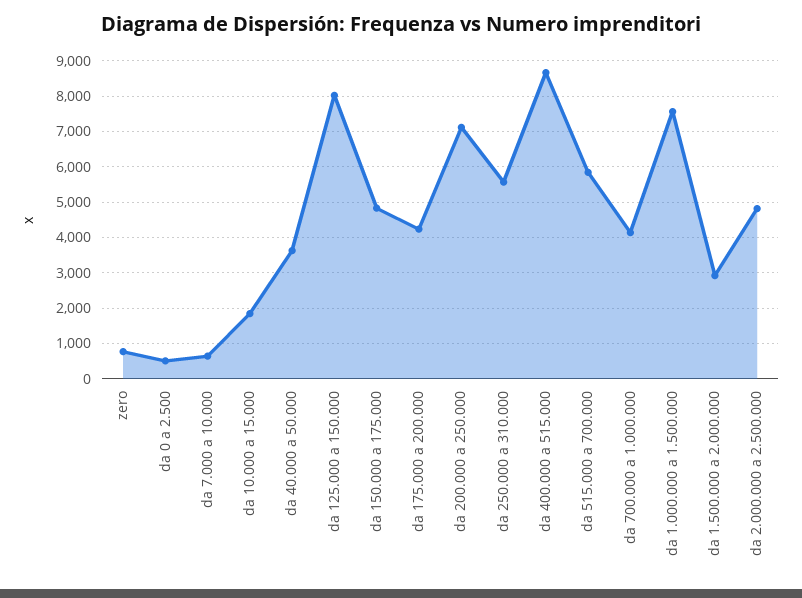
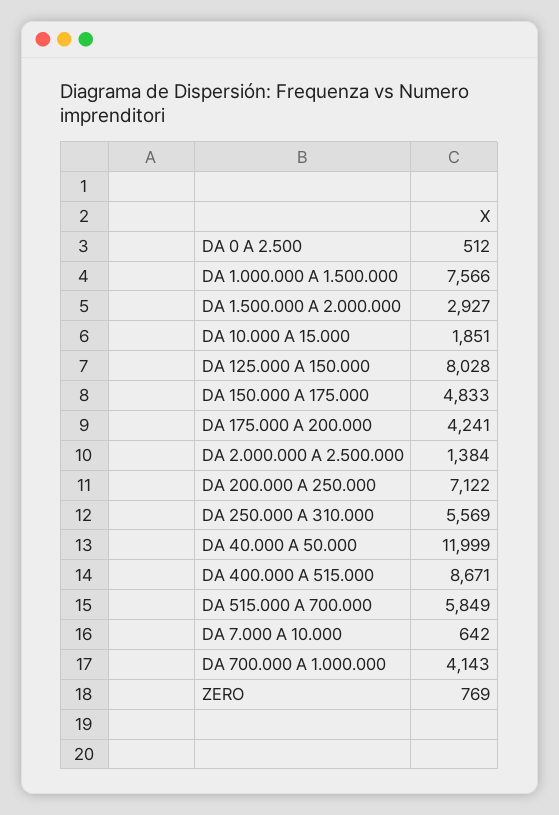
  {
    "zero": 769,
    "da 0 a 2.500": 512,
    "da 7.000 a 10.000": 642,
    "da 10.000 a 15.000": 1851,
-   "da 40.000 a 50.000": 3600,
+   "da 40.000 a 50.000": 11999,
    "da 125.000 a 150.000": 8028,
    "da 150.000 a 175.000": 4833,
    "da 175.000 a 200.000": 4241,
    "da 200.000 a 250.000": 7122,
    "da 250.000 a 310.000": 5569,
    "da 400.000 a 515.000": 8671,
    "da 515.000 a 700.000": 5849,
    "da 700.000 a 1.000.000": 4143,
    "da 1.000.000 a 1.500.000": 7566,
    "da 1.500.000 a 2.000.000": 2927,
-   "da 2.000.000 a 2.500.000": 4800
+   "da 2.000.000 a 2.500.000": 1384
  }

